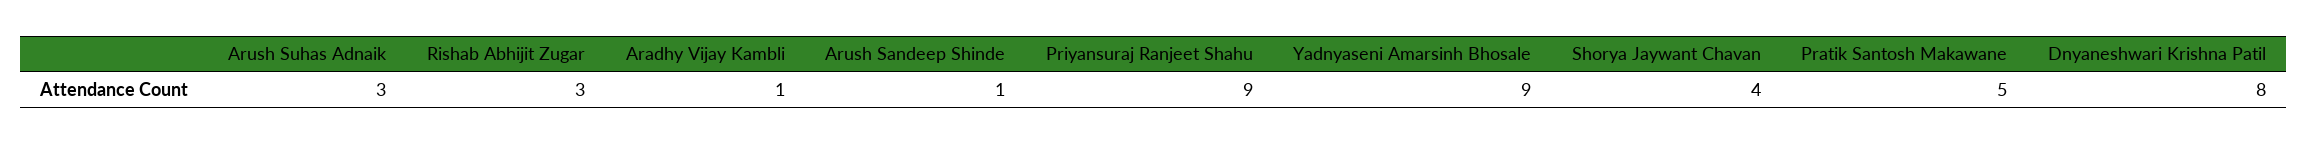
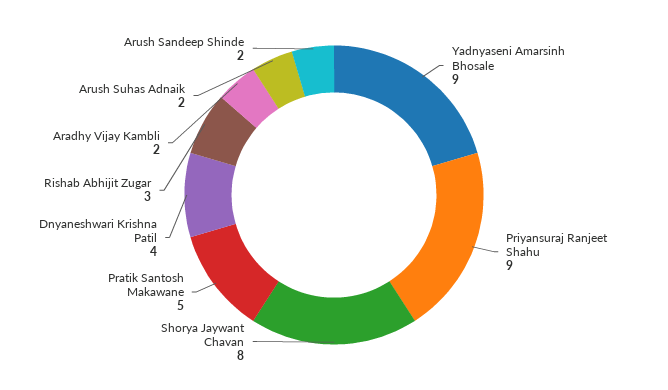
  {
-   "Arush Suhas Adnaik": 3,
+   "Arush Suhas Adnaik": 2,
    "Rishab Abhijit Zugar": 3,
-   "Aradhy Vijay Kambli": 1,
+   "Aradhy Vijay Kambli": 2,
-   "Arush Sandeep Shinde": 1,
+   "Arush Sandeep Shinde": 2,
    "Priyansuraj Ranjeet Shahu": 9,
    "Yadnyaseni Amarsinh Bhosale": 9,
-   "Shorya Jaywant Chavan": 4,
+   "Shorya Jaywant Chavan": 8,
    "Pratik Santosh Makawane": 5,
-   "Dnyaneshwari Krishna Patil": 8
+   "Dnyaneshwari Krishna Patil": 4
  }

